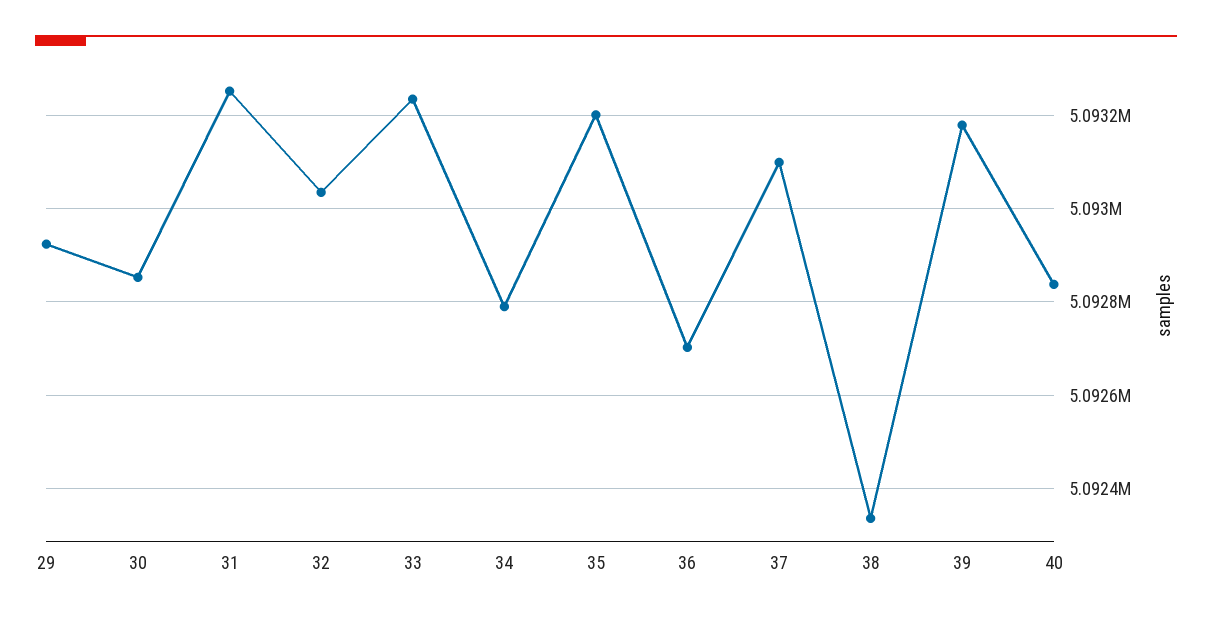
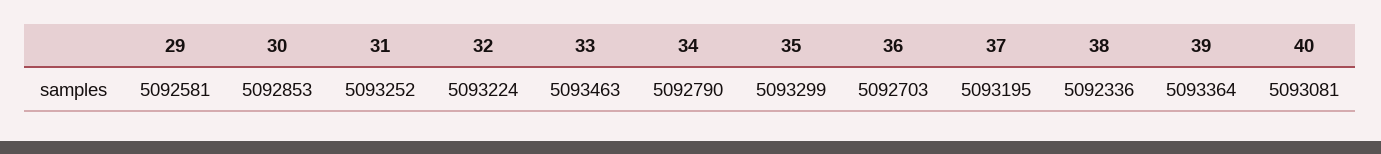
  {
-   "29": 5092920,
+   "29": 5092581,
    "30": 5092853,
    "31": 5093252,
-   "32": 5093040,
+   "32": 5093224,
-   "33": 5093240,
+   "33": 5093463,
    "34": 5092790,
-   "35": 5093200,
+   "35": 5093299,
    "36": 5092703,
-   "37": 5093100,
+   "37": 5093195,
    "38": 5092336,
-   "39": 5093180,
+   "39": 5093364,
-   "40": 5092840
+   "40": 5093081
  }

